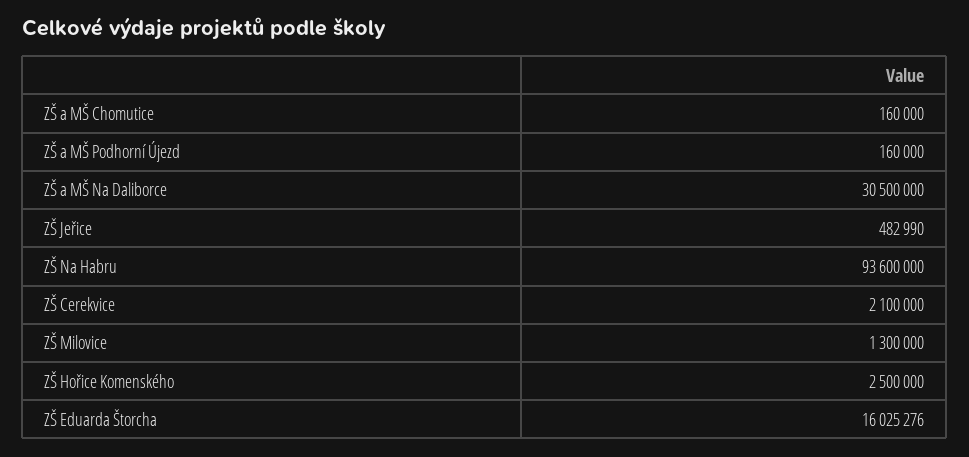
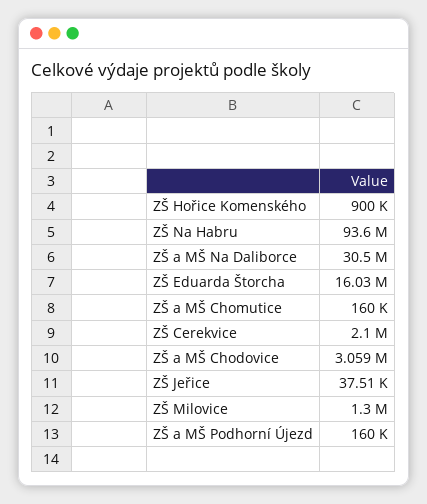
  {
    "ZŠ a MŠ Chomutice": 160000,
    "ZŠ a MŠ Podhorní Újezd": 160000,
    "ZŠ a MŠ Na Daliborce": 30500000,
-   "ZŠ Jeřice": 482990,
+   "ZŠ Jeřice": 37510,
    "ZŠ Na Habru": 93600000,
    "ZŠ Cerekvice": 2100000,
    "ZŠ Milovice": 1300000,
-   "ZŠ Hořice Komenského": 2500000,
+   "ZŠ Hořice Komenského": 900000,
-   "ZŠ Eduarda Štorcha": 16025276
+   "ZŠ Eduarda Štorcha": 16025276,
+   "ZŠ a MŠ Chodovice": 3059000
  }

